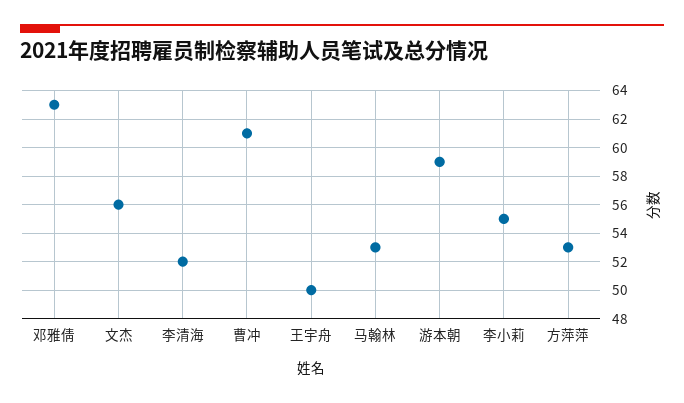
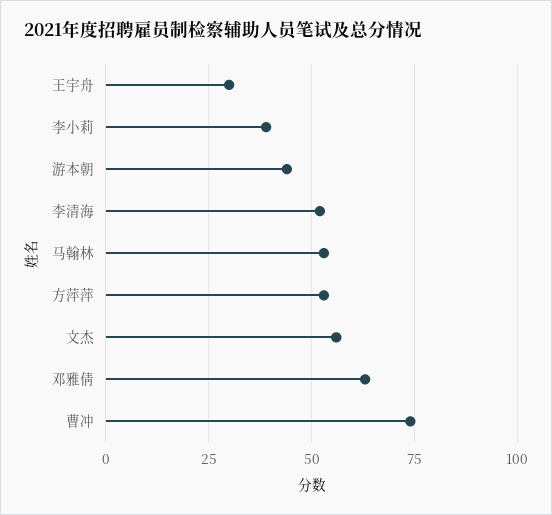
  {
    "邓雅倩": 63,
    "文杰": 56,
    "李清海": 52,
-   "曹冲": 61,
+   "曹冲": 75,
-   "王宇舟": 50,
+   "王宇舟": 30,
    "马翰林": 53,
-   "游本朝": 59,
+   "游本朝": 45,
-   "李小莉": 55,
+   "李小莉": 40,
    "方萍萍": 53
  }

